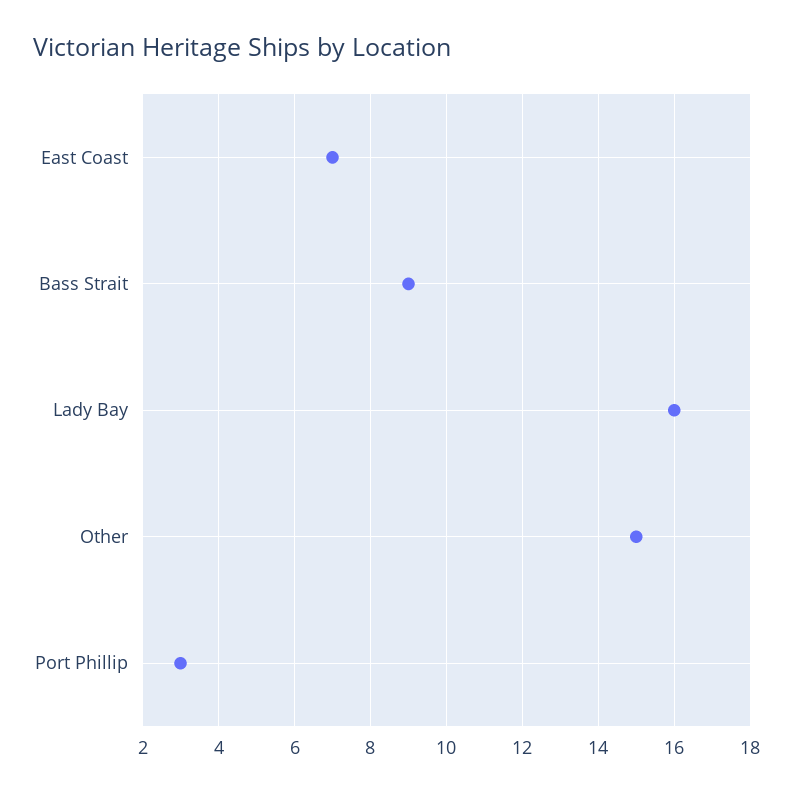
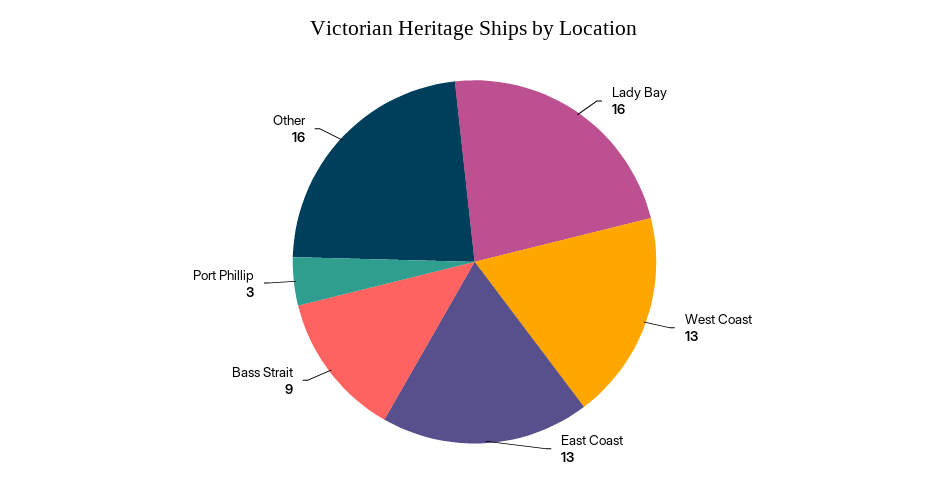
  {
-   "East Coast": 7,
+   "East Coast": 13,
    "Bass Strait": 9,
    "Lady Bay": 16,
-   "Other": 15,
+   "Other": 16,
-   "Port Phillip": 3
+   "Port Phillip": 3,
+   "West Coast": 13
  }

